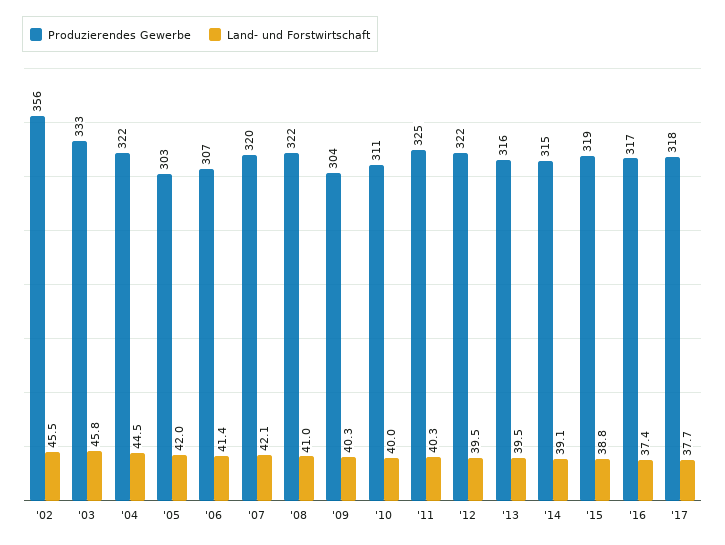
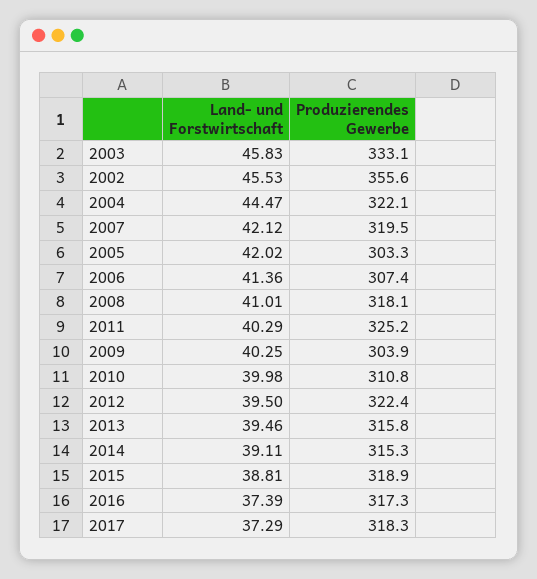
  {
    "Produzierendes Gewerbe": {
      "'02": 355.6,
      "'03": 333.1,
      "'04": 322.1,
      "'05": 303.3,
      "'06": 307.4,
      "'07": 319.5,
-     "'08": 322,
+     "'08": 318.1,
      "'09": 303.9,
      "'10": 310.8,
      "'11": 325.2,
      "'12": 322.4,
      "'13": 315.8,
      "'14": 315.3,
      "'15": 318.9,
      "'16": 317.3,
      "'17": 318.3
    },
    "Land- und Forstwirtschaft": {
      "'02": 45.53,
      "'03": 45.83,
      "'04": 44.47,
      "'05": 42.02,
      "'06": 41.36,
      "'07": 42.12,
      "'08": 41.01,
      "'09": 40.25,
      "'10": 39.98,
      "'11": 40.29,
      "'12": 39.5,
      "'13": 39.46,
      "'14": 39.11,
      "'15": 38.81,
      "'16": 37.39,
-     "'17": 37.7
+     "'17": 37.29
    }
  }

